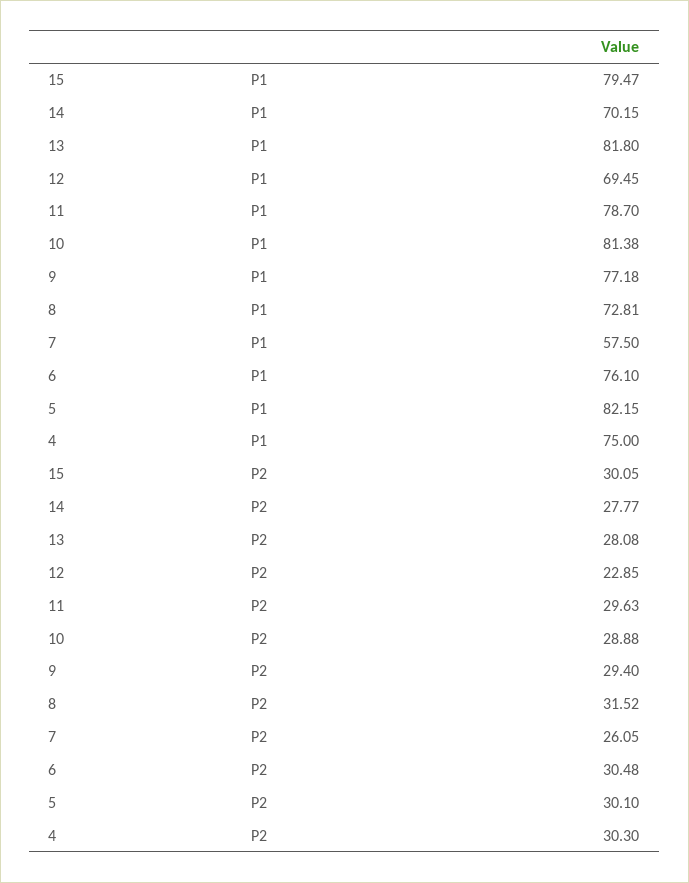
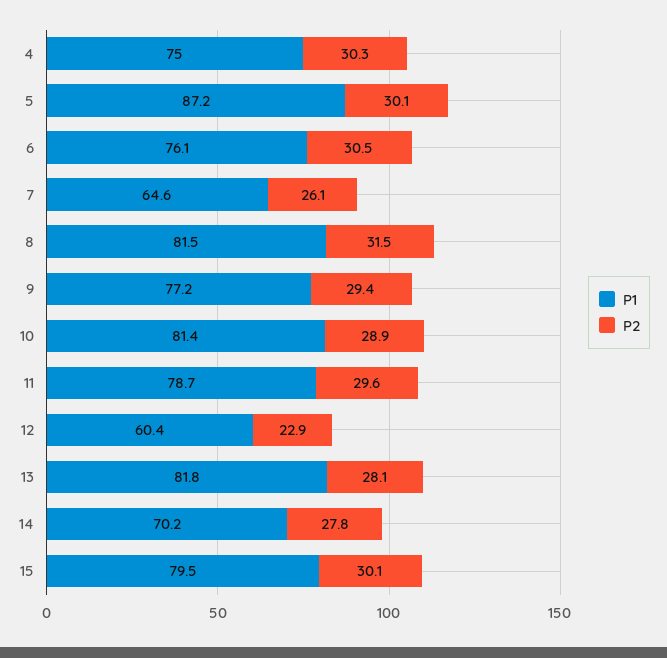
  {
    "P1": {
      "15": 79.47,
      "14": 70.15,
      "13": 81.8,
-     "12": 69.45,
+     "12": 60.4,
      "11": 78.7,
      "10": 81.38,
      "9": 77.18,
-     "8": 72.81,
+     "8": 81.5,
-     "7": 57.5,
+     "7": 64.6,
      "6": 76.1,
-     "5": 82.15,
+     "5": 87.2,
      "4": 75
    },
    "P2": {
      "15": 30.05,
      "14": 27.77,
      "13": 28.08,
      "12": 22.85,
      "11": 29.63,
      "10": 28.88,
      "9": 29.4,
      "8": 31.52,
      "7": 26.05,
      "6": 30.48,
      "5": 30.1,
      "4": 30.3
    }
  }

